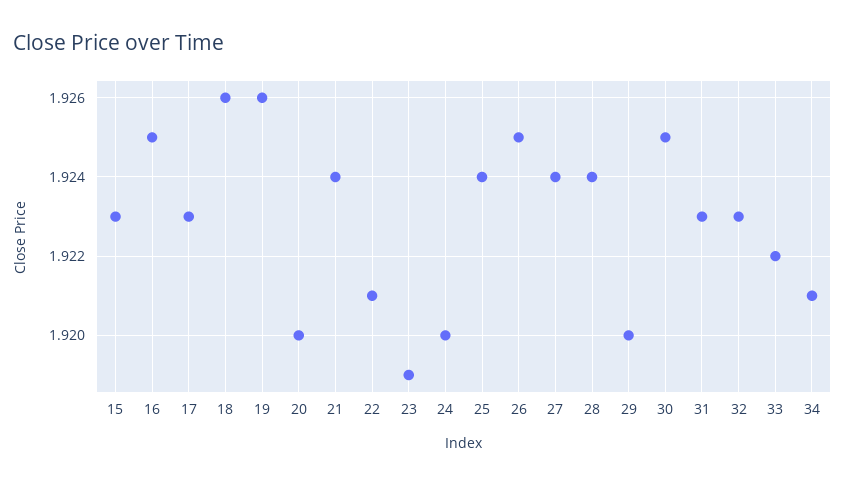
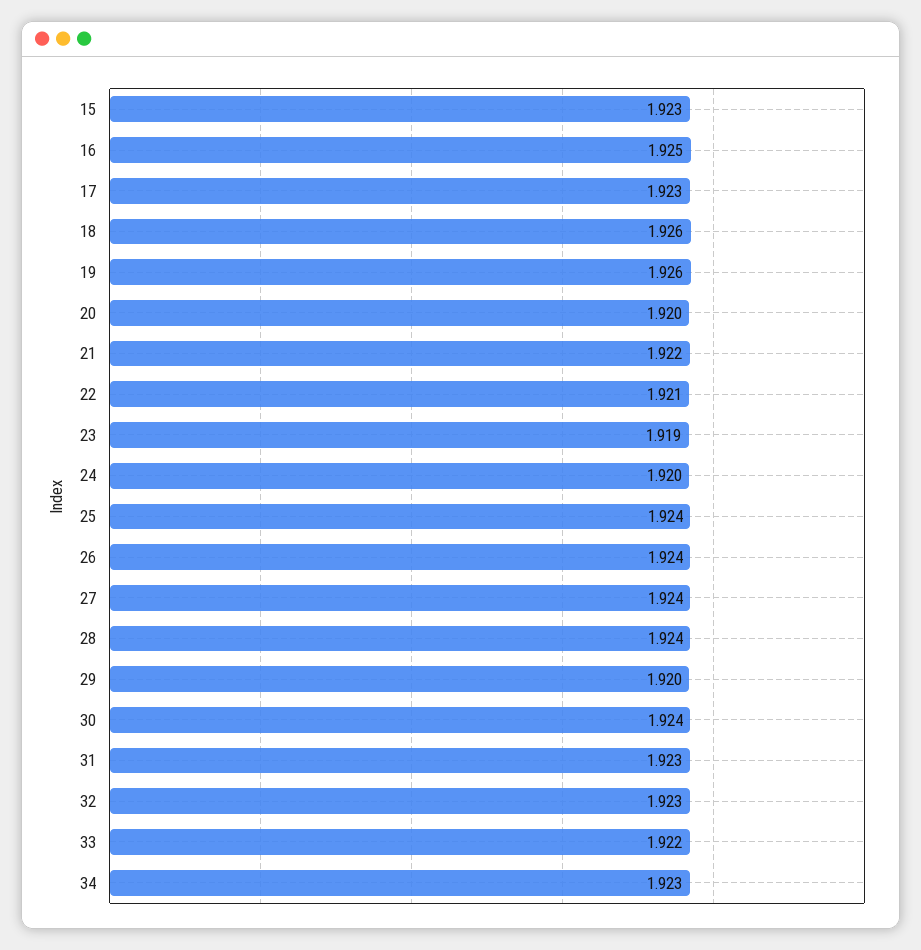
  {
    "15": 1.923,
    "16": 1.925,
    "17": 1.923,
    "18": 1.926,
    "19": 1.926,
    "20": 1.92,
-   "21": 1.924,
+   "21": 1.922,
    "22": 1.921,
    "23": 1.919,
    "24": 1.92,
    "25": 1.924,
-   "26": 1.925,
+   "26": 1.924,
    "27": 1.924,
    "28": 1.924,
    "29": 1.92,
-   "30": 1.925,
+   "30": 1.924,
    "31": 1.923,
    "32": 1.923,
    "33": 1.922,
-   "34": 1.921
+   "34": 1.923
  }

